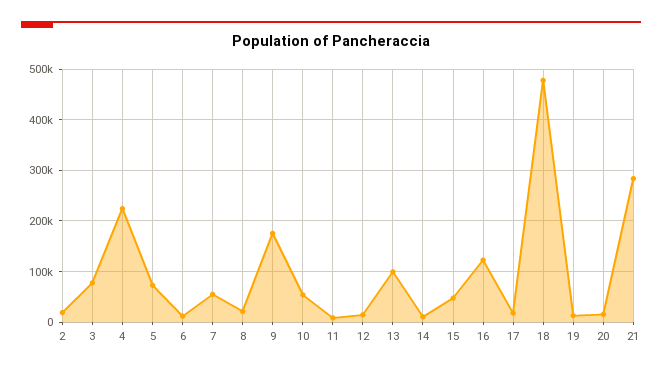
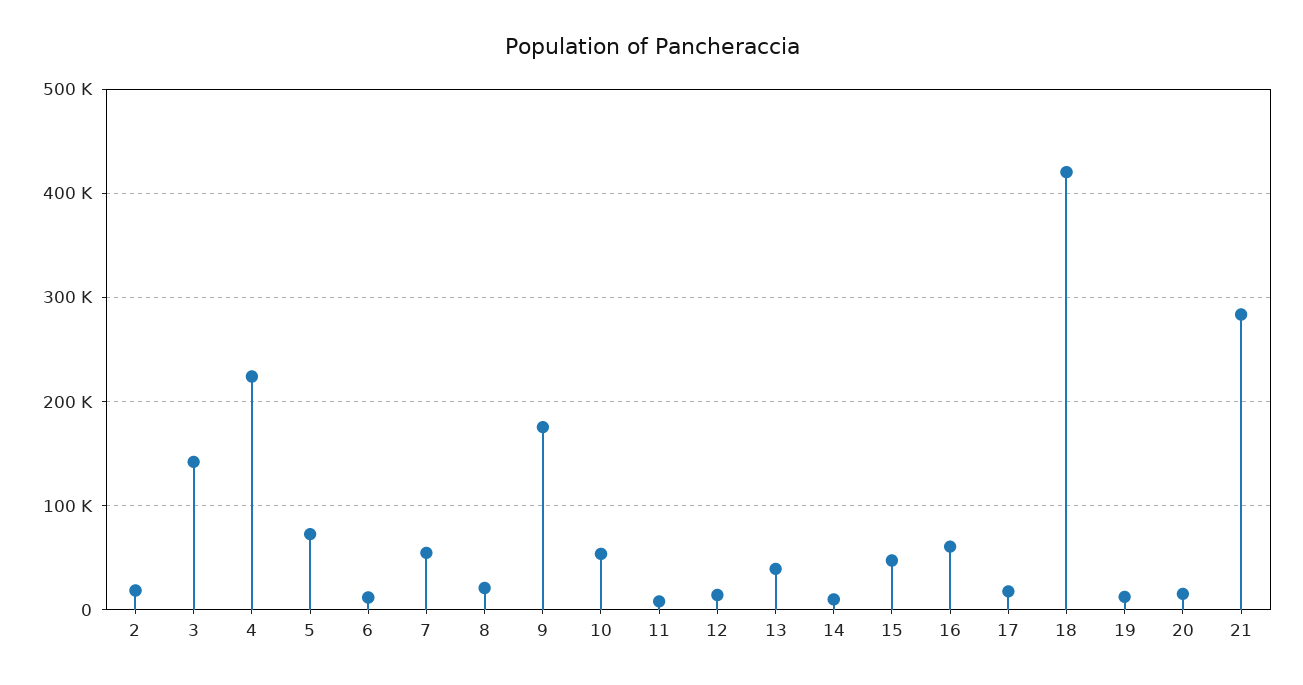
  {
    "2": 20000,
-   "3": 80000,
+   "3": 140000,
    "4": 220000,
    "5": 70000,
    "6": 10000,
    "7": 50000,
    "8": 20000,
    "9": 180000,
    "10": 50000,
    "11": 10000,
    "12": 10000,
-   "13": 100000,
+   "13": 40000,
    "14": 10000,
    "15": 50000,
-   "16": 120000,
+   "16": 60000,
    "17": 20000,
-   "18": 480000,
+   "18": 420000,
    "19": 10000,
    "20": 20000,
    "21": 280000
  }

